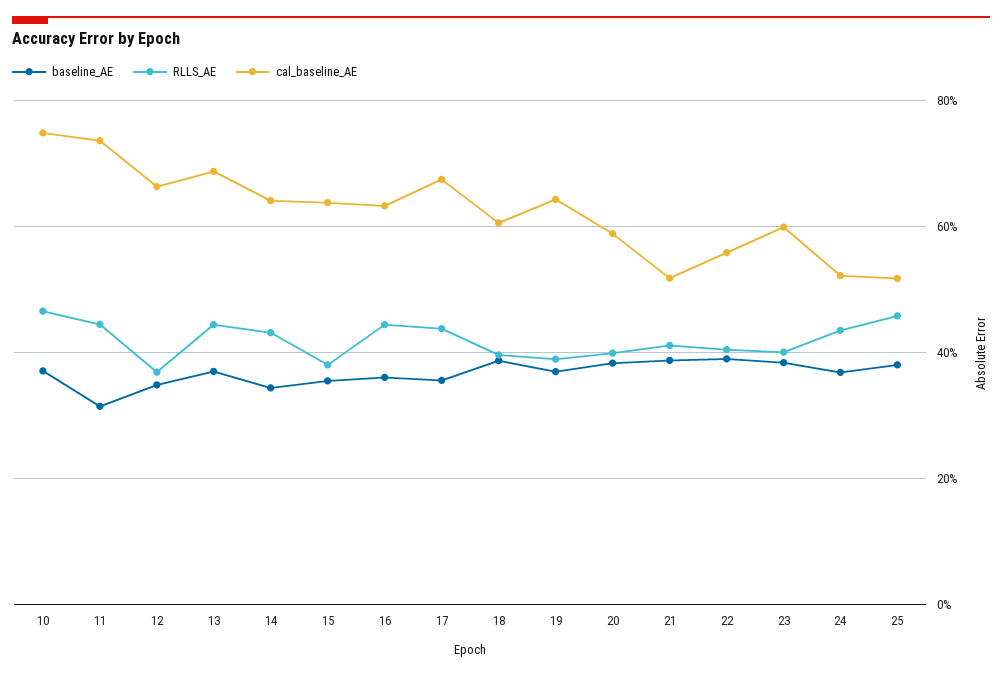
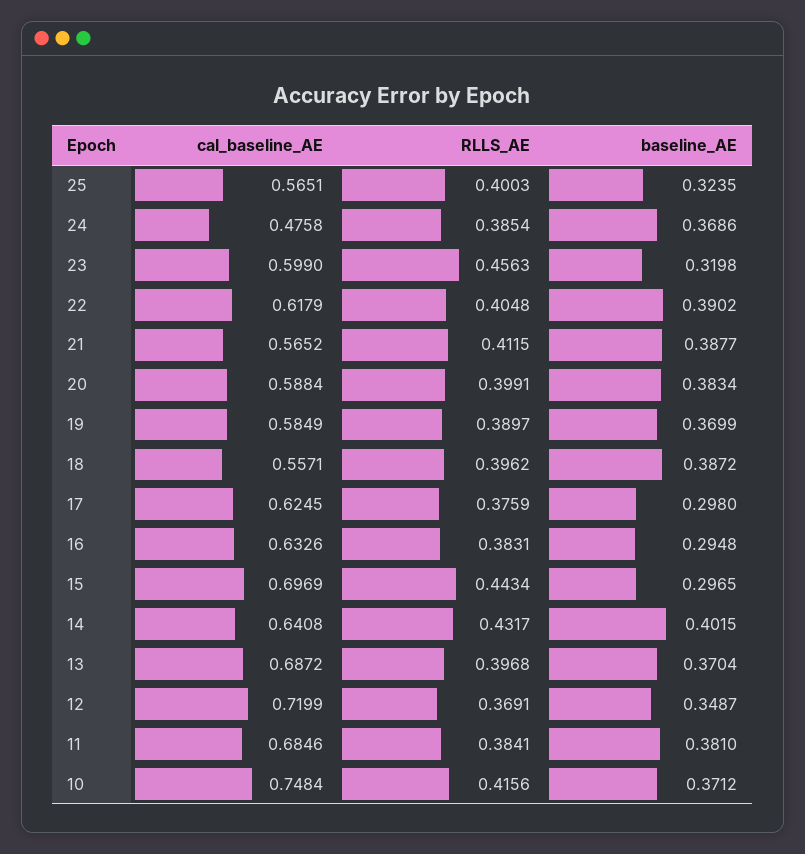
  {
    "baseline_AE": {
      "10": 0.3712,
-     "11": 0.32,
+     "11": 0.381,
      "12": 0.3487,
      "13": 0.3704,
-     "14": 0.34,
+     "14": 0.4015,
-     "15": 0.36,
+     "15": 0.2965,
-     "16": 0.36,
+     "16": 0.2948,
-     "17": 0.36,
+     "17": 0.298,
      "18": 0.3872,
      "19": 0.3699,
      "20": 0.3834,
      "21": 0.3877,
      "22": 0.3902,
-     "23": 0.38,
+     "23": 0.3198,
      "24": 0.3686,
-     "25": 0.38
+     "25": 0.3235
    },
    "RLLS_AE": {
-     "10": 0.46,
+     "10": 0.4156,
-     "11": 0.44,
+     "11": 0.3841,
      "12": 0.3691,
-     "13": 0.44,
+     "13": 0.3968,
      "14": 0.4317,
-     "15": 0.38,
+     "15": 0.4434,
-     "16": 0.44,
+     "16": 0.3831,
-     "17": 0.44,
+     "17": 0.3759,
      "18": 0.3962,
      "19": 0.3897,
      "20": 0.3991,
      "21": 0.4115,
      "22": 0.4048,
-     "23": 0.4,
+     "23": 0.4563,
-     "24": 0.44,
+     "24": 0.3854,
-     "25": 0.46
+     "25": 0.4003
    },
    "cal_baseline_AE": {
      "10": 0.7484,
-     "11": 0.74,
+     "11": 0.6846,
-     "12": 0.66,
+     "12": 0.7199,
      "13": 0.6872,
      "14": 0.6408,
-     "15": 0.64,
+     "15": 0.6969,
      "16": 0.6326,
-     "17": 0.68,
+     "17": 0.6245,
-     "18": 0.6,
+     "18": 0.5571,
-     "19": 0.64,
+     "19": 0.5849,
      "20": 0.5884,
-     "21": 0.52,
+     "21": 0.5652,
-     "22": 0.56,
+     "22": 0.6179,
      "23": 0.599,
-     "24": 0.52,
+     "24": 0.4758,
-     "25": 0.52
+     "25": 0.5651
    }
  }

